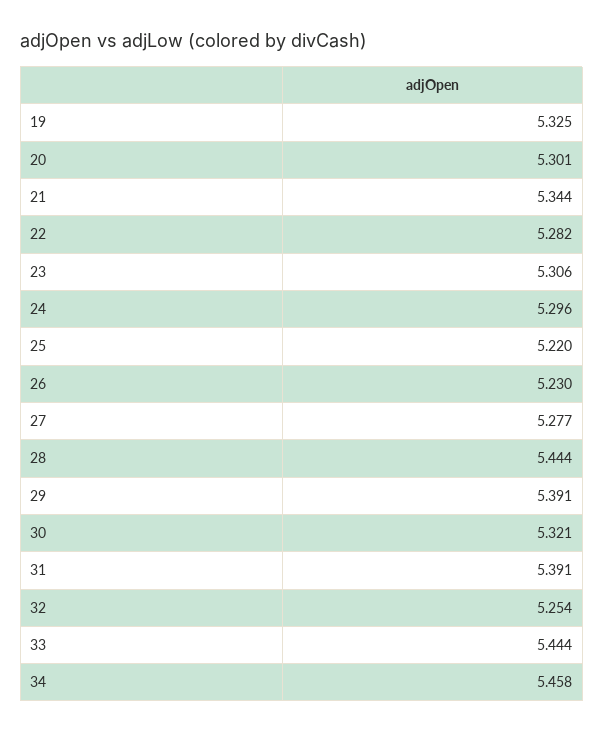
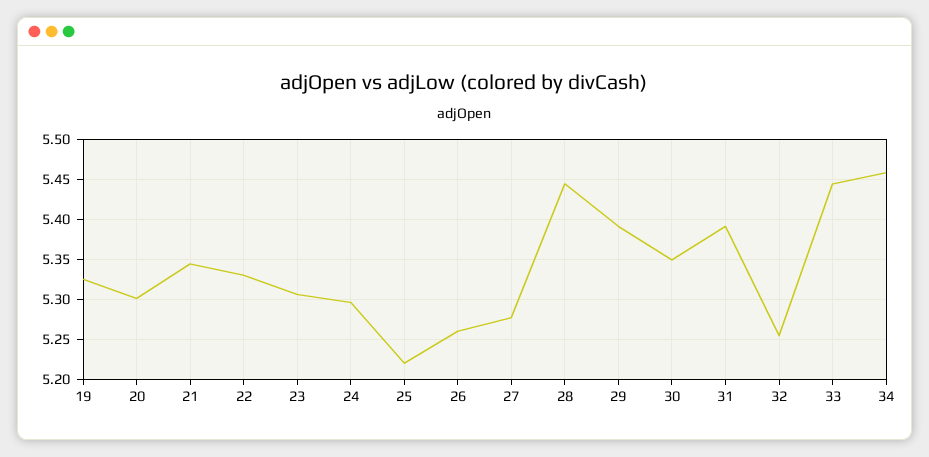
  {
    "19": 5.325,
    "20": 5.301,
    "21": 5.344,
-   "22": 5.282,
+   "22": 5.33,
    "23": 5.306,
    "24": 5.296,
    "25": 5.22,
-   "26": 5.23,
+   "26": 5.26,
    "27": 5.277,
    "28": 5.444,
    "29": 5.391,
-   "30": 5.321,
+   "30": 5.35,
    "31": 5.391,
    "32": 5.254,
    "33": 5.444,
    "34": 5.458
  }

